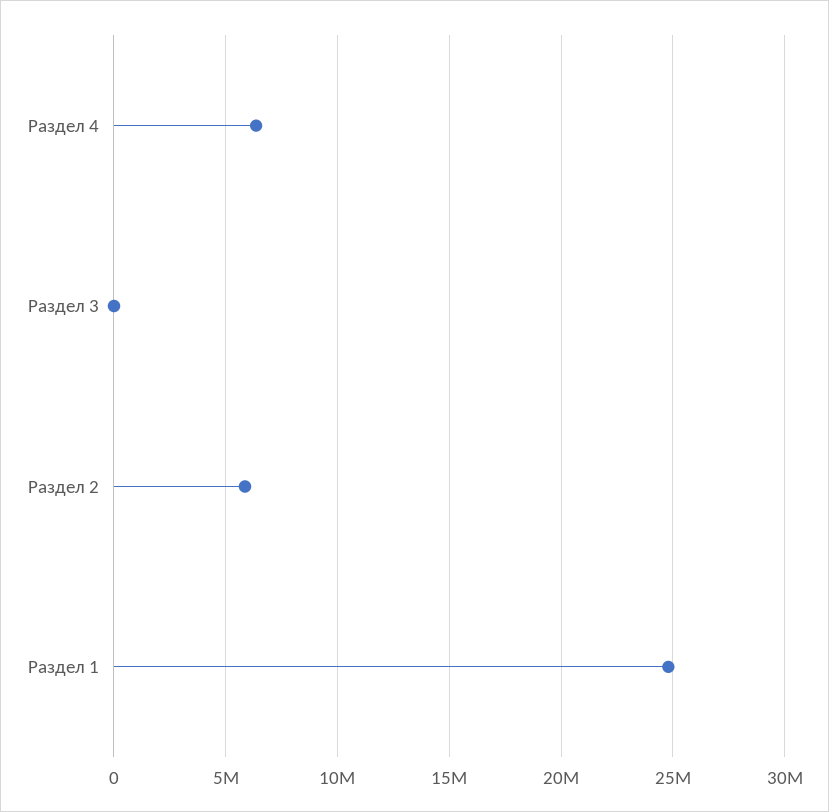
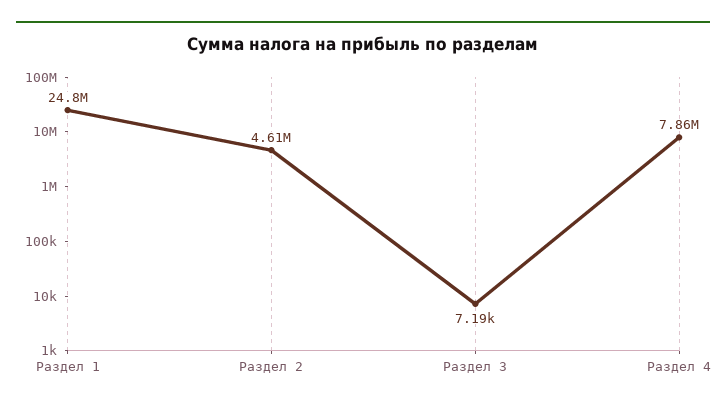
  {
-   "Раздел 4": 6500000,
+   "Раздел 4": 7860000,
    "Раздел 3": 7190,
-   "Раздел 2": 6000000,
+   "Раздел 2": 4610000,
    "Раздел 1": 24800000
  }

